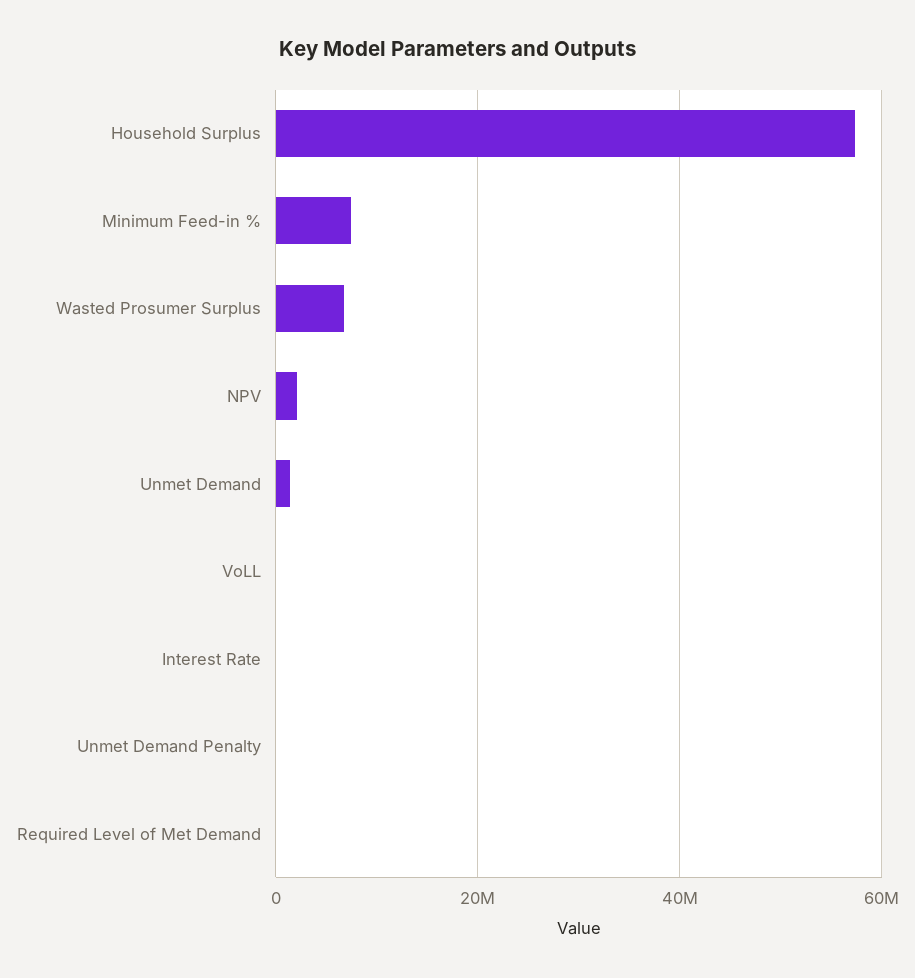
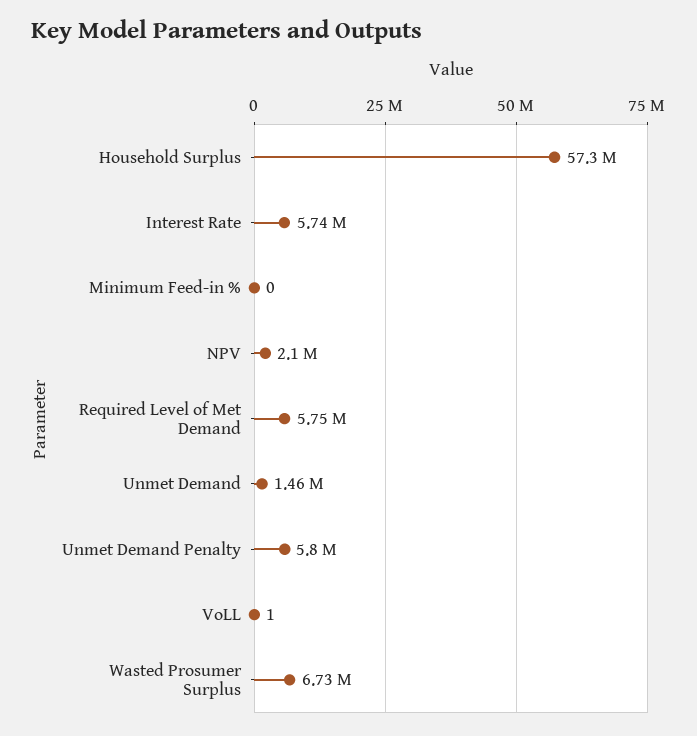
  {
    "Household Surplus": 57300000,
-   "Minimum Feed-in %": 8000000,
+   "Minimum Feed-in %": 0,
    "Wasted Prosumer Surplus": 6730000,
    "NPV": 2100000,
    "Unmet Demand": 1460000,
    "VoLL": 1,
-   "Interest Rate": 0,
+   "Interest Rate": 5740000,
-   "Unmet Demand Penalty": 0,
+   "Unmet Demand Penalty": 5800000,
-   "Required Level of Met Demand": 0
+   "Required Level of Met Demand": 5750000
  }

